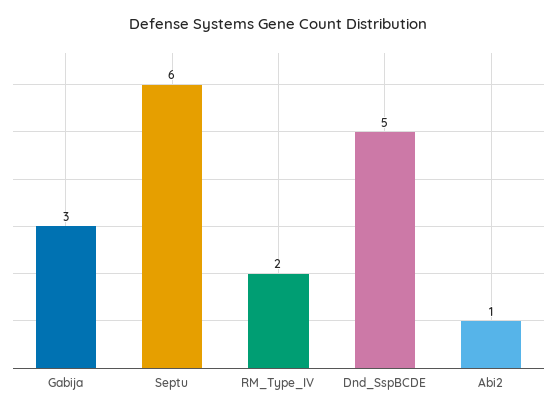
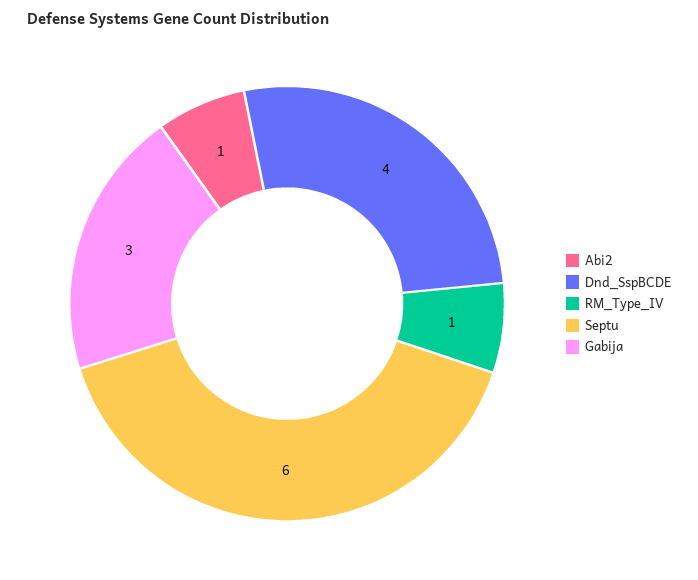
  {
    "Gabija": 3,
    "Septu": 6,
-   "RM_Type_IV": 2,
+   "RM_Type_IV": 1,
-   "Dnd_SspBCDE": 5,
+   "Dnd_SspBCDE": 4,
    "Abi2": 1
  }

